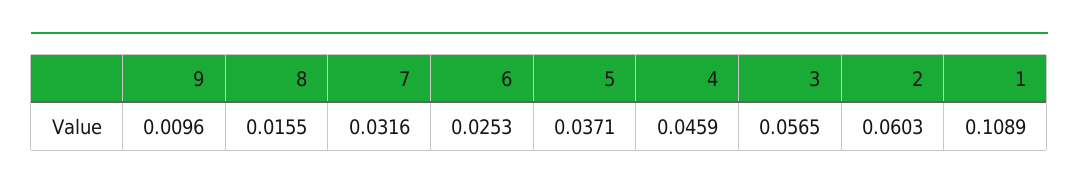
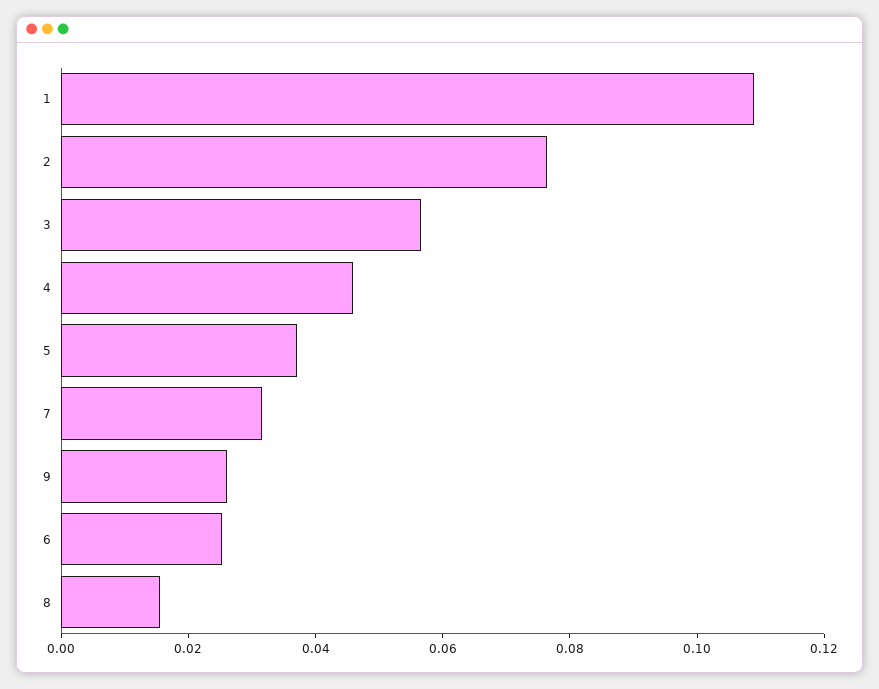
  {
-   "9": 0.0096,
+   "9": 0.025,
    "8": 0.0155,
    "7": 0.0316,
    "6": 0.0253,
    "5": 0.0371,
    "4": 0.0459,
    "3": 0.0565,
-   "2": 0.0603,
+   "2": 0.075,
    "1": 0.1089
  }

